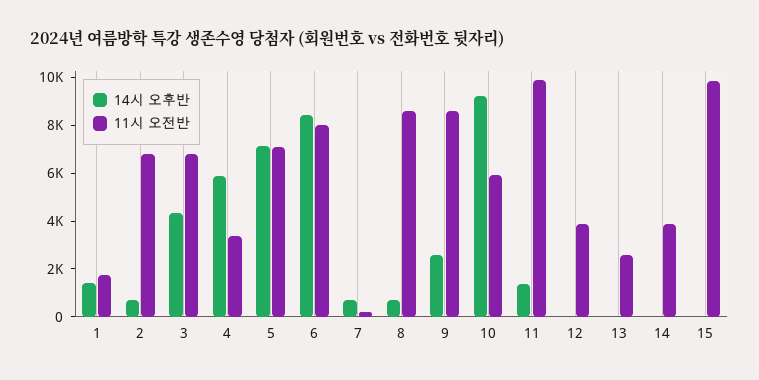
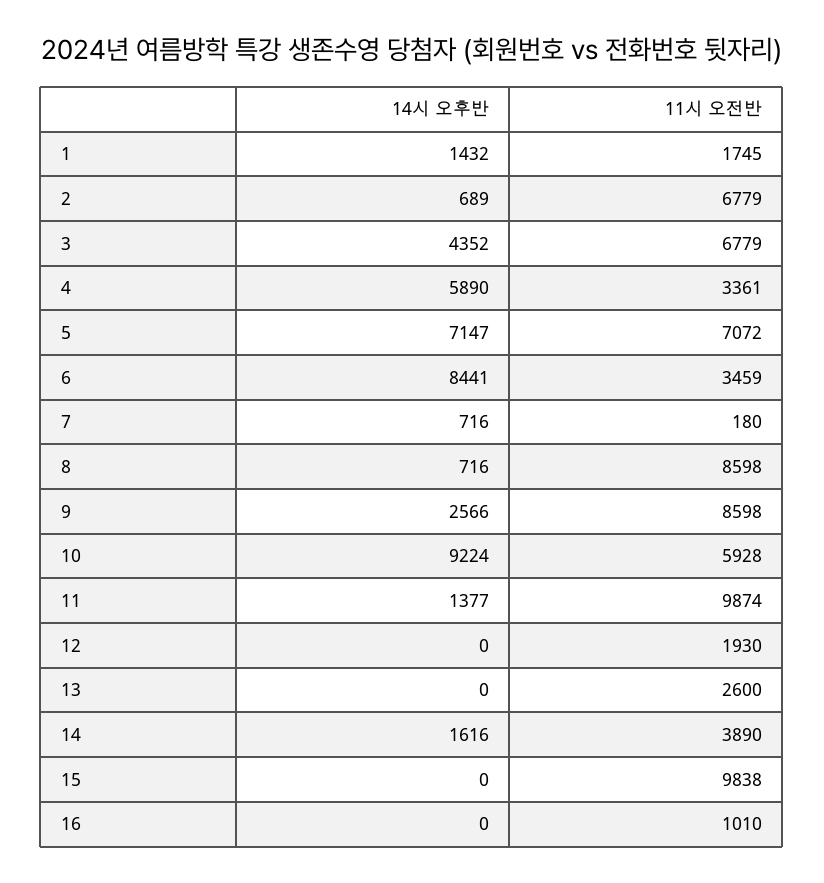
  {
    "14시 오후반": {
      "1": 1432,
      "2": 689,
      "3": 4352,
      "4": 5890,
      "5": 7147,
      "6": 8441,
      "7": 716,
      "8": 716,
      "9": 2566,
      "10": 9224,
      "11": 1377,
      "12": 0,
      "13": 0,
-     "14": 0,
+     "14": 1616,
-     "15": 0
+     "15": 0,
+     "16": 0
    },
    "11시 오전반": {
      "1": 1745,
      "2": 6779,
      "3": 6779,
      "4": 3361,
      "5": 7072,
-     "6": 8000,
+     "6": 3459,
      "7": 180,
      "8": 8598,
      "9": 8598,
      "10": 5928,
      "11": 9874,
-     "12": 4000,
+     "12": 1930,
      "13": 2600,
      "14": 3890,
-     "15": 9838
+     "15": 9838,
+     "16": 1010
    }
  }

